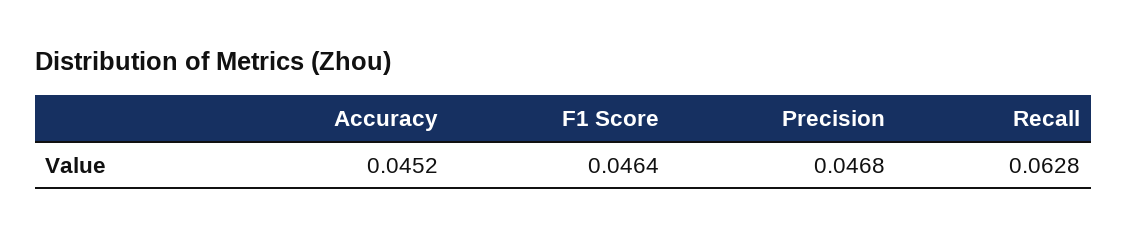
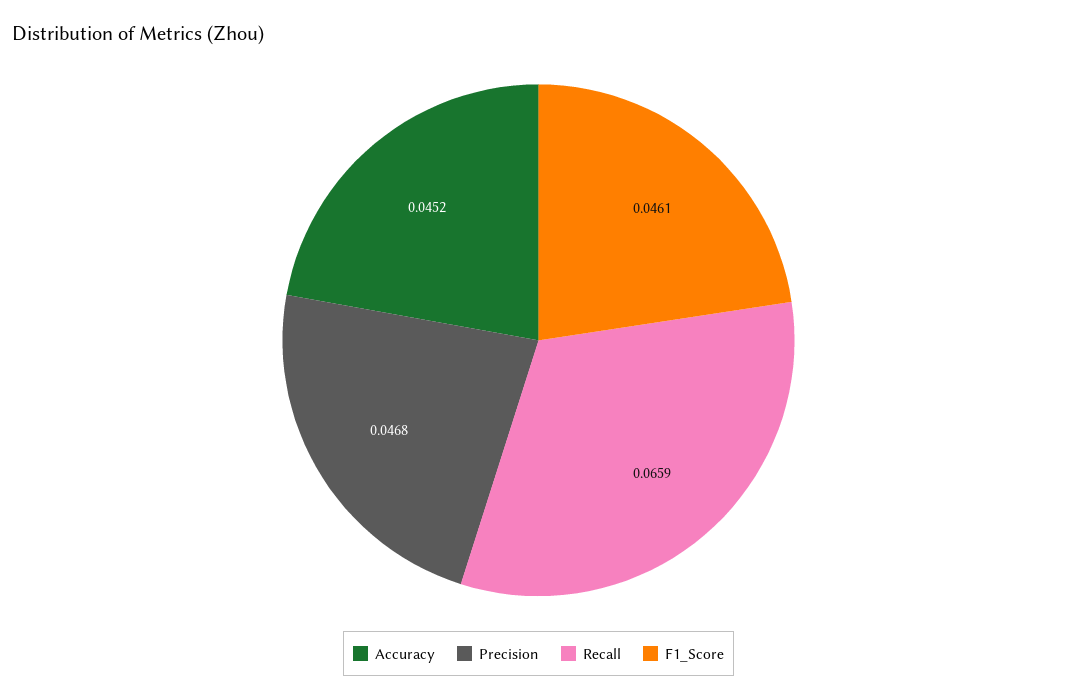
  {
    "Accuracy": 0.0452,
-   "F1 Score": 0.0464,
+   "F1 Score": 0.0461,
    "Precision": 0.0468,
-   "Recall": 0.0628
+   "Recall": 0.0659
  }

